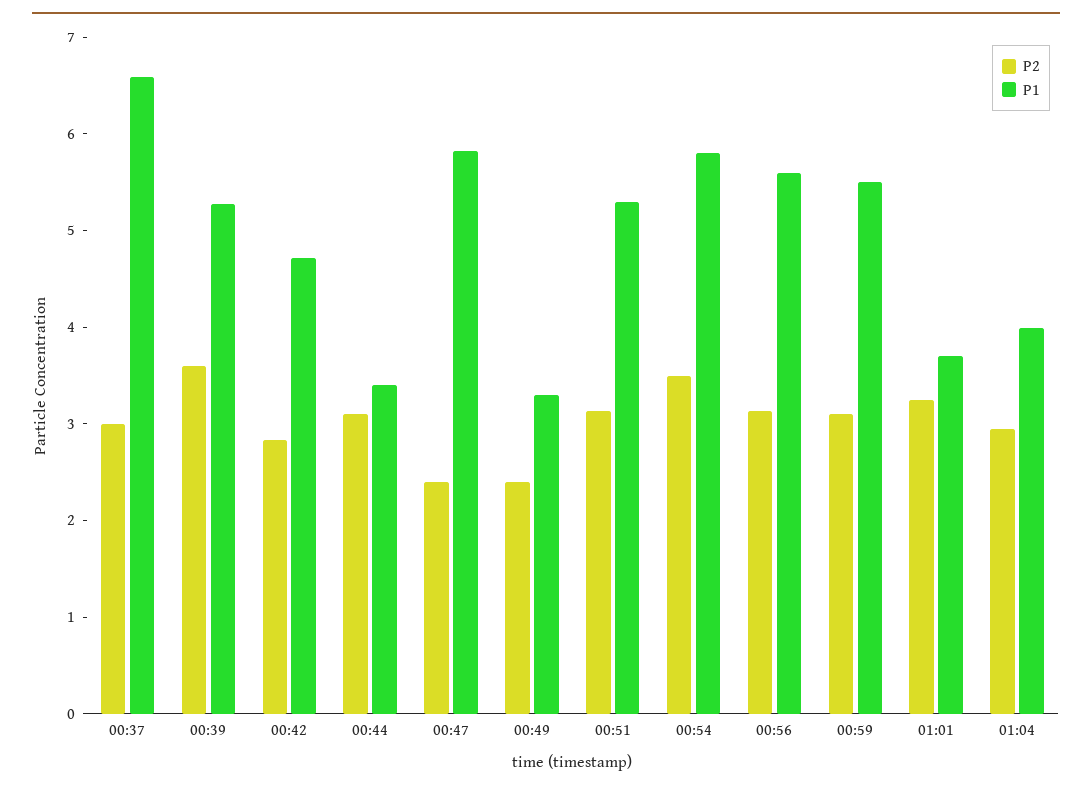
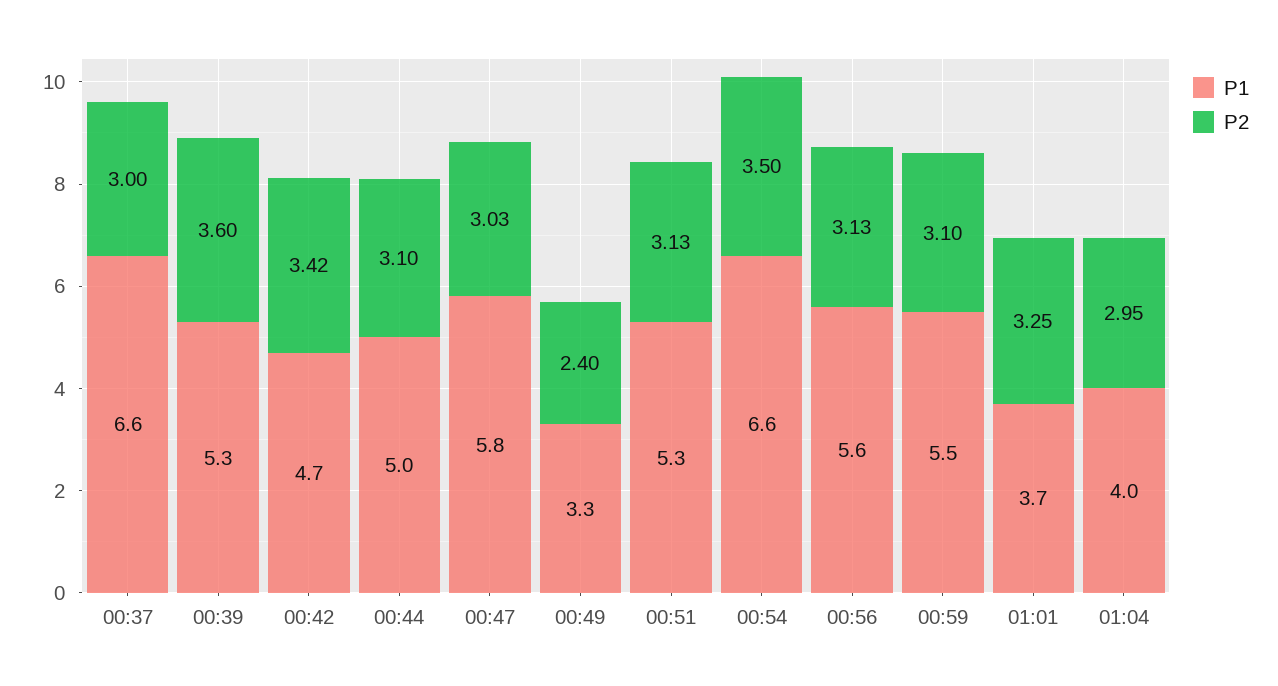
  {
    "P2": {
      "00:37": 3,
      "00:39": 3.6,
-     "00:42": 2.8,
+     "00:42": 3.42,
      "00:44": 3.1,
-     "00:47": 2.4,
+     "00:47": 3.03,
      "00:49": 2.4,
      "00:51": 3.13,
      "00:54": 3.5,
      "00:56": 3.13,
      "00:59": 3.1,
      "01:01": 3.25,
      "01:04": 2.95
    },
    "P1": {
      "00:37": 6.6,
      "00:39": 5.3,
      "00:42": 4.7,
-     "00:44": 3.4,
+     "00:44": 5,
      "00:47": 5.8,
      "00:49": 3.3,
      "00:51": 5.3,
-     "00:54": 5.8,
+     "00:54": 6.6,
      "00:56": 5.6,
      "00:59": 5.5,
      "01:01": 3.7,
      "01:04": 4
    }
  }

